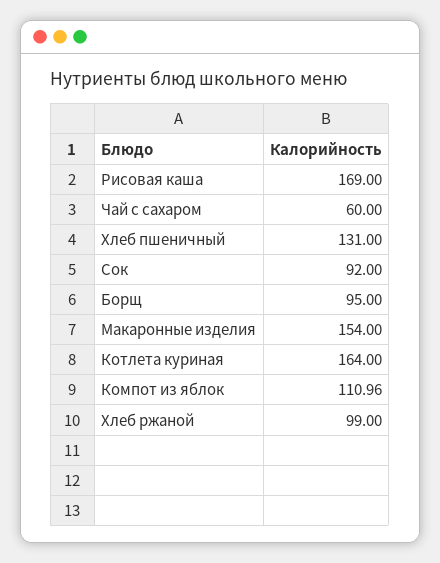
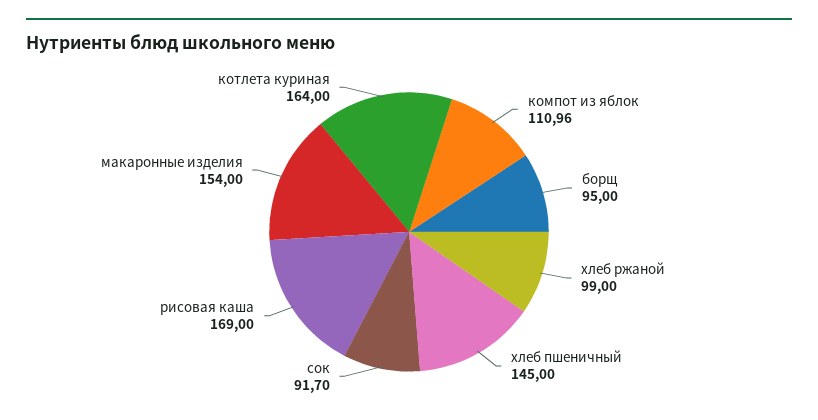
  {
    "Рисовая каша": 169,
-   "Чай с сахаром": 60,
-   "Хлеб пшеничный": 131,
+   "Хлеб пшеничный": 145,
-   "Сок": 92,
+   "Сок": 91.7,
    "Борщ": 95,
    "Макаронные изделия": 154,
    "Котлета куриная": 164,
    "Компот из яблок": 110.96,
    "Хлеб ржаной": 99
  }

